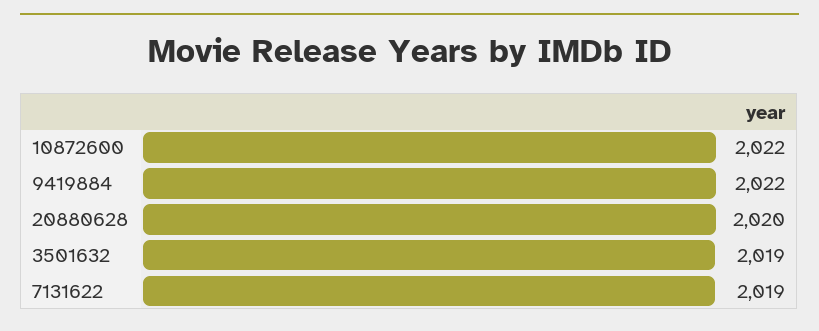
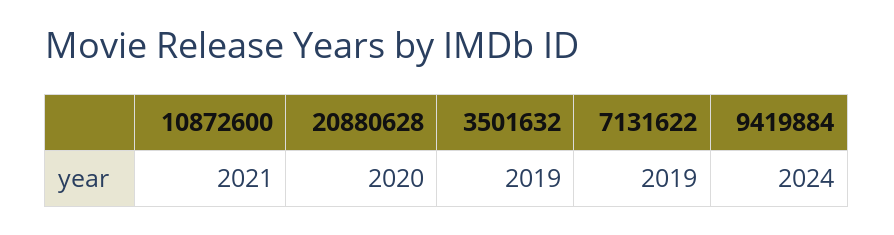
  {
-   "10872600": 2022,
+   "10872600": 2021,
-   "9419884": 2022,
+   "9419884": 2024,
    "20880628": 2020,
    "3501632": 2019,
    "7131622": 2019
  }

